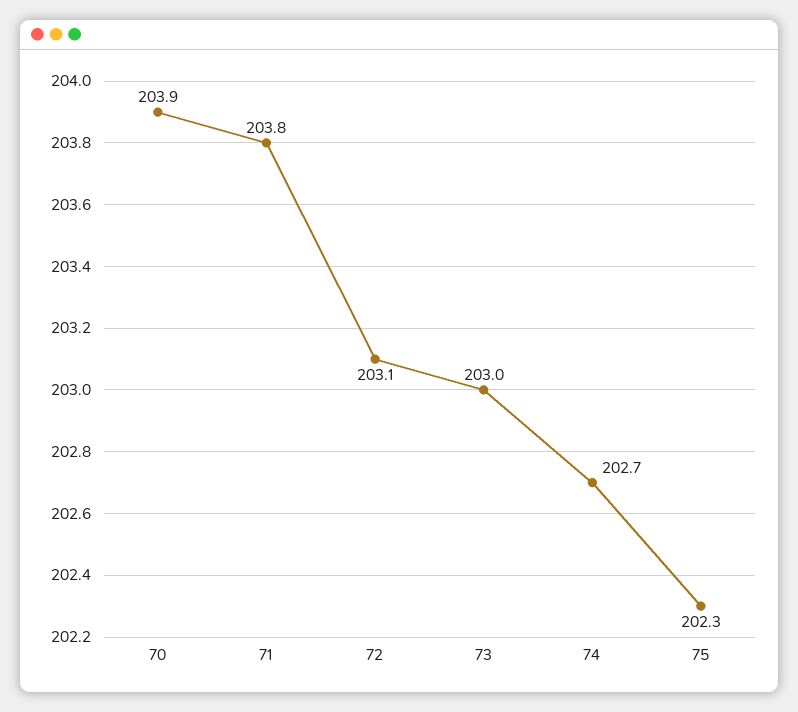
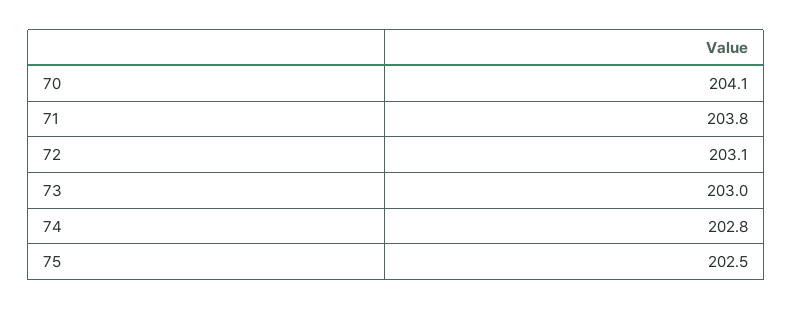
  {
-   "70": 203.9,
+   "70": 204.1,
    "71": 203.8,
    "72": 203.1,
    "73": 203,
-   "74": 202.7,
+   "74": 202.8,
-   "75": 202.3
+   "75": 202.5
  }

